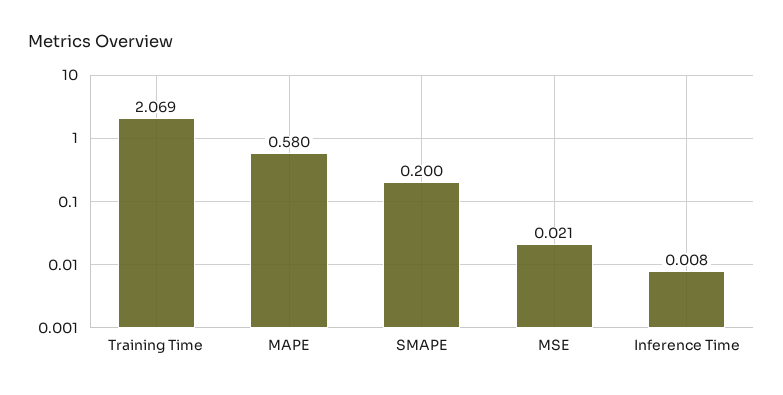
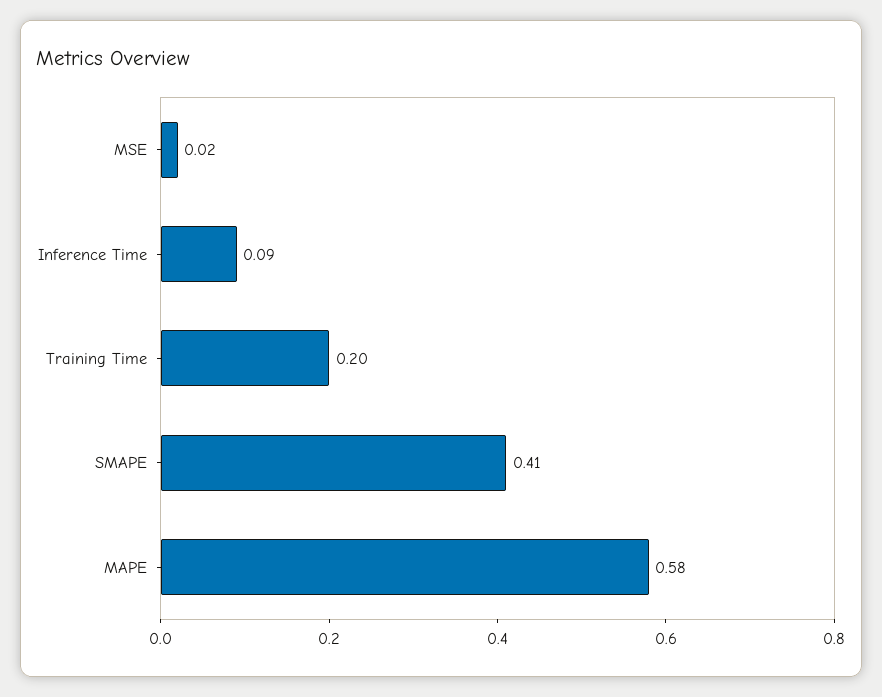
  {
-   "Training Time": 2.069,
+   "Training Time": 0.2,
    "MAPE": 0.58,
-   "SMAPE": 0.2,
+   "SMAPE": 0.41,
    "MSE": 0.021,
-   "Inference Time": 0.008
+   "Inference Time": 0.09
  }

